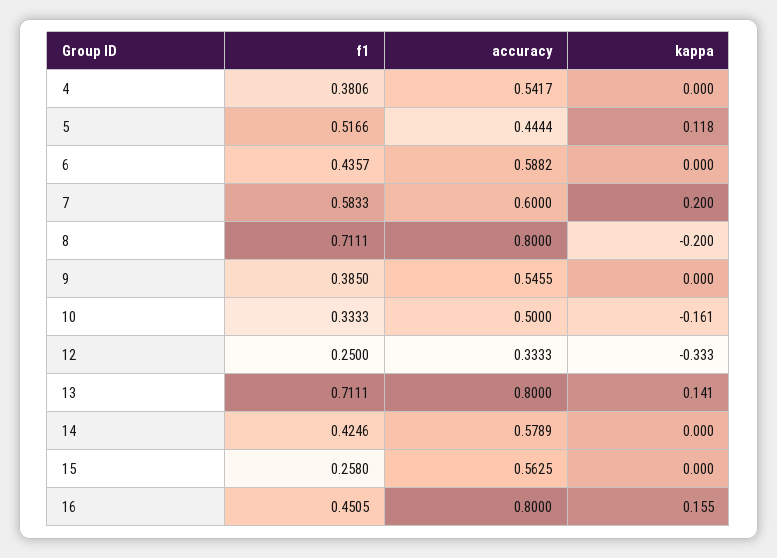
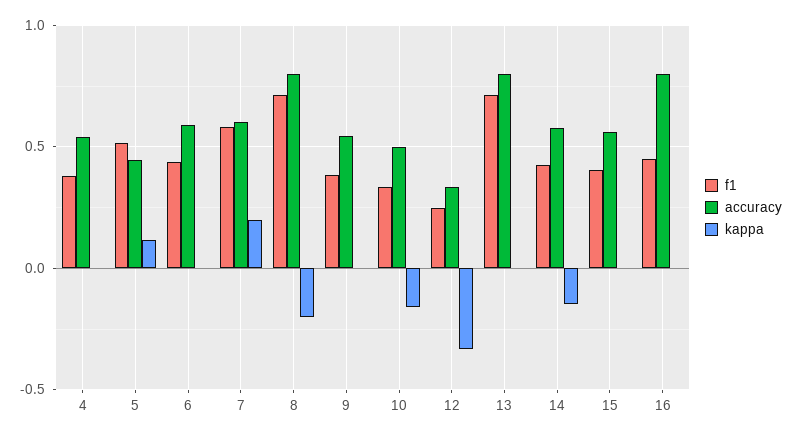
  {
    "f1": {
      "4": 0.3806,
      "5": 0.5166,
      "6": 0.4357,
      "7": 0.5833,
      "8": 0.7111,
      "9": 0.385,
      "10": 0.3333,
      "12": 0.25,
      "13": 0.7111,
      "14": 0.4246,
-     "15": 0.258,
+     "15": 0.4,
      "16": 0.4505
    },
    "accuracy": {
      "4": 0.5417,
      "5": 0.4444,
      "6": 0.5882,
      "7": 0.6,
      "8": 0.8,
      "9": 0.5455,
      "10": 0.5,
      "12": 0.3333,
      "13": 0.8,
      "14": 0.5789,
      "15": 0.5625,
      "16": 0.8
    },
    "kappa": {
      "4": 0,
      "5": 0.118,
      "6": 0,
      "7": 0.2,
      "8": -0.2,
      "9": 0,
      "10": -0.161,
      "12": -0.333,
-     "13": 0.141,
+     "13": 0,
-     "14": 0,
+     "14": -0.15,
      "15": 0,
-     "16": 0.155
+     "16": 0
    }
  }

